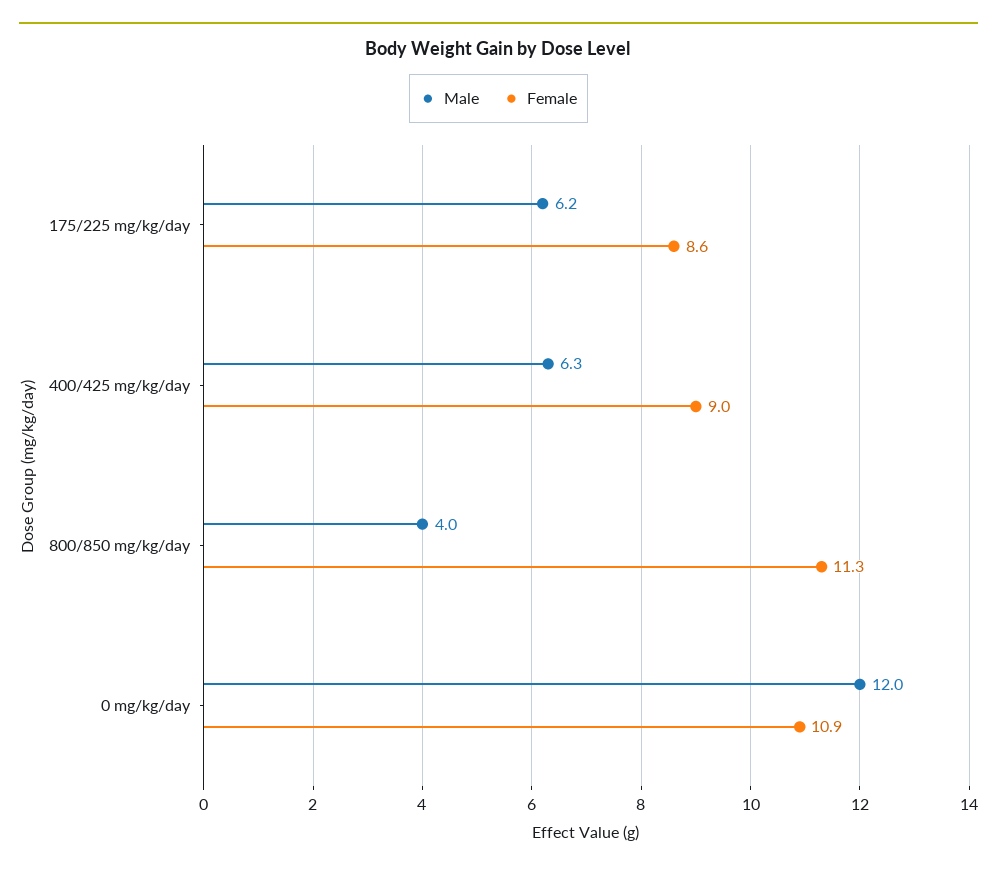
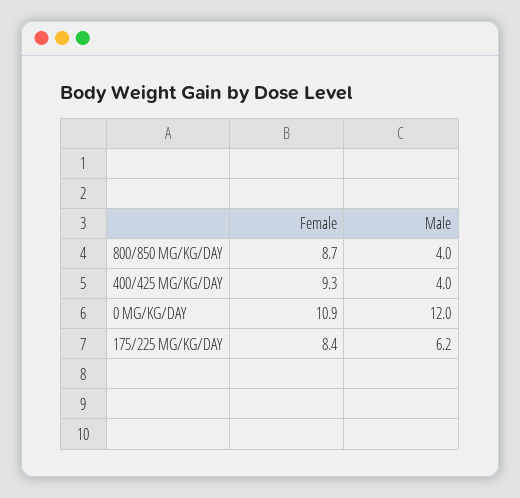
  {
    "Male": {
      "175/225 mg/kg/day": 6.2,
-     "400/425 mg/kg/day": 6.3,
+     "400/425 mg/kg/day": 4,
      "800/850 mg/kg/day": 4,
      "0 mg/kg/day": 12
    },
    "Female": {
-     "175/225 mg/kg/day": 8.6,
+     "175/225 mg/kg/day": 8.4,
-     "400/425 mg/kg/day": 9,
+     "400/425 mg/kg/day": 9.3,
-     "800/850 mg/kg/day": 11.3,
+     "800/850 mg/kg/day": 8.7,
      "0 mg/kg/day": 10.9
    }
  }

